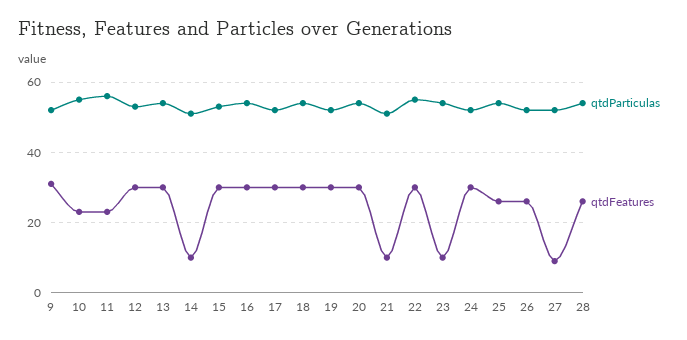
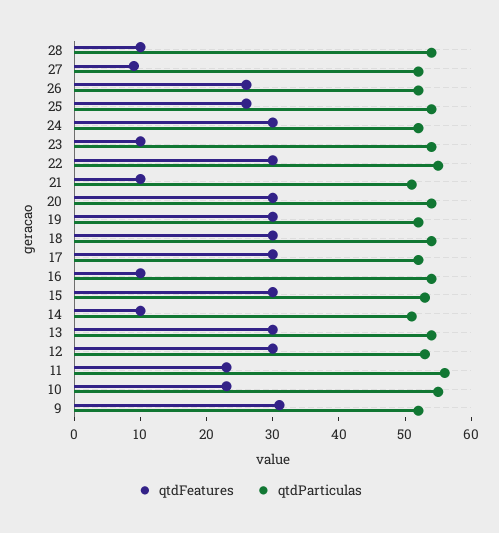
  {
    "qtdParticulas": {
      "9": 50,
      "10": 55,
      "11": 55,
      "12": 55,
      "13": 55,
      "14": 50,
      "15": 55,
      "16": 55,
      "17": 50,
      "18": 55,
      "19": 50,
      "20": 55,
      "21": 50,
      "22": 55,
      "23": 55,
      "24": 50,
      "25": 55,
      "26": 50,
      "27": 50,
      "28": 55
    },
    "qtdFeatures": {
      "9": 30,
      "10": 25,
      "11": 25,
      "12": 30,
      "13": 30,
      "14": 10,
      "15": 30,
-     "16": 30,
+     "16": 10,
      "17": 30,
      "18": 30,
      "19": 30,
      "20": 30,
      "21": 10,
      "22": 30,
      "23": 10,
      "24": 30,
      "25": 25,
      "26": 25,
      "27": 10,
-     "28": 25
+     "28": 10
    }
  }

